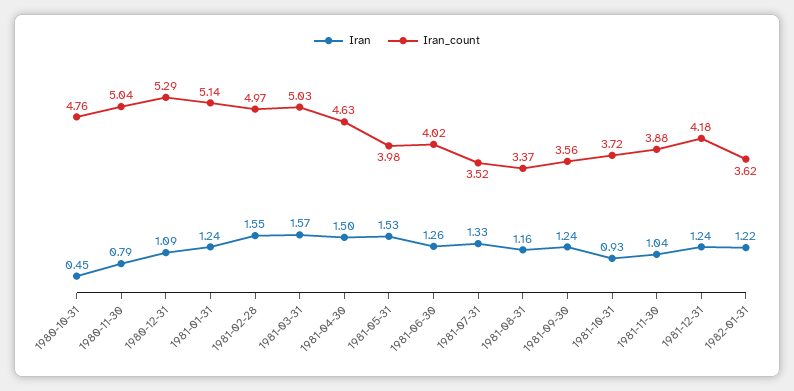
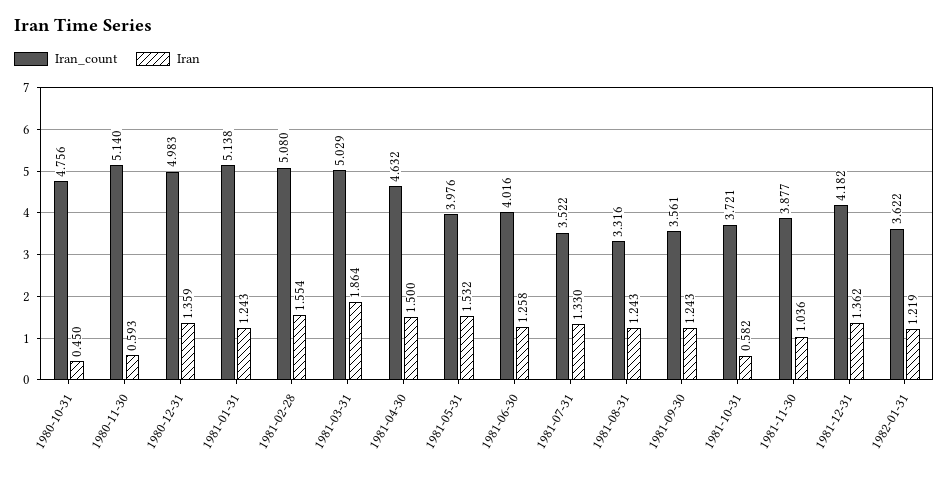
  {
    "Iran": {
      "1980-10-31": 0.45,
-     "1980-11-30": 0.79,
+     "1980-11-30": 0.593,
-     "1980-12-31": 1.09,
+     "1980-12-31": 1.359,
      "1981-01-31": 1.243,
      "1981-02-28": 1.554,
-     "1981-03-31": 1.57,
+     "1981-03-31": 1.864,
      "1981-04-30": 1.5,
      "1981-05-31": 1.532,
      "1981-06-30": 1.258,
      "1981-07-31": 1.33,
-     "1981-08-31": 1.16,
+     "1981-08-31": 1.243,
      "1981-09-30": 1.243,
-     "1981-10-31": 0.93,
+     "1981-10-31": 0.582,
      "1981-11-30": 1.036,
-     "1981-12-31": 1.24,
+     "1981-12-31": 1.362,
      "1982-01-31": 1.219
    },
    "Iran_count": {
      "1980-10-31": 4.756,
-     "1980-11-30": 5.04,
+     "1980-11-30": 5.14,
-     "1980-12-31": 5.29,
+     "1980-12-31": 4.983,
      "1981-01-31": 5.138,
-     "1981-02-28": 4.97,
+     "1981-02-28": 5.08,
      "1981-03-31": 5.029,
      "1981-04-30": 4.632,
      "1981-05-31": 3.976,
      "1981-06-30": 4.016,
      "1981-07-31": 3.522,
-     "1981-08-31": 3.37,
+     "1981-08-31": 3.316,
      "1981-09-30": 3.561,
      "1981-10-31": 3.721,
      "1981-11-30": 3.877,
      "1981-12-31": 4.182,
      "1982-01-31": 3.622
    }
  }

